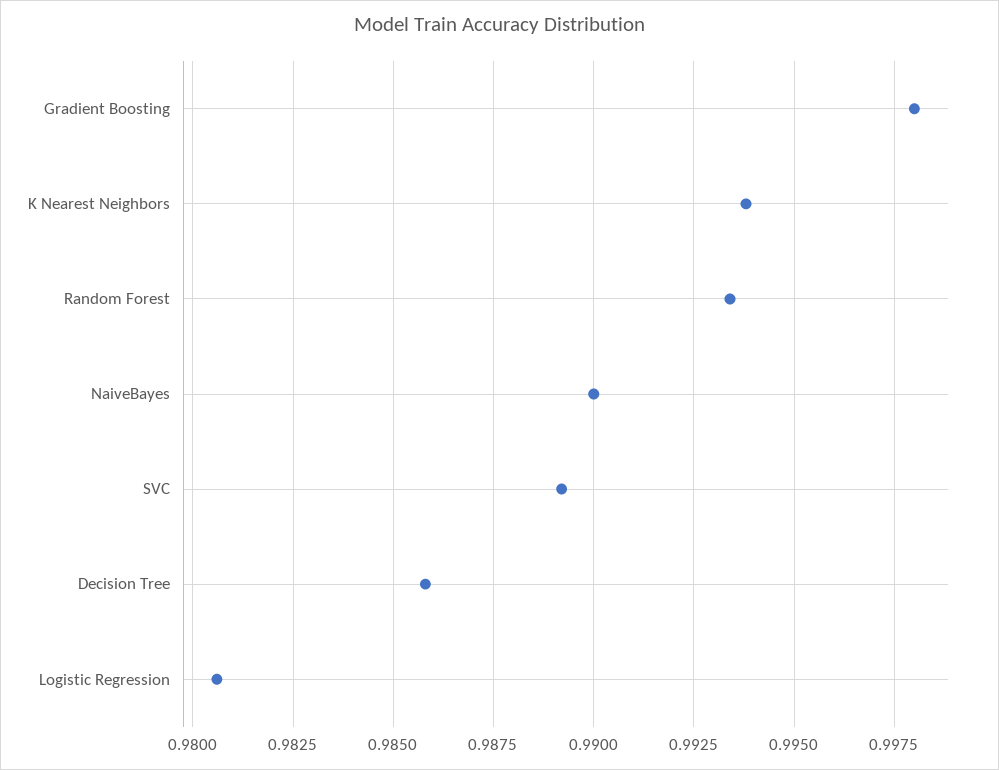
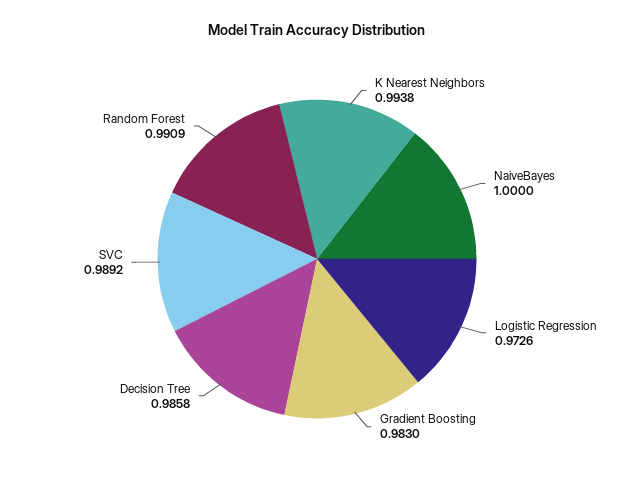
  {
-   "Gradient Boosting": 0.998,
+   "Gradient Boosting": 0.983,
    "K Nearest Neighbors": 0.9938,
-   "Random Forest": 0.9935,
+   "Random Forest": 0.9909,
-   "NaiveBayes": 0.99,
+   "NaiveBayes": 1,
    "SVC": 0.9892,
    "Decision Tree": 0.9858,
-   "Logistic Regression": 0.9805
+   "Logistic Regression": 0.9726
  }

